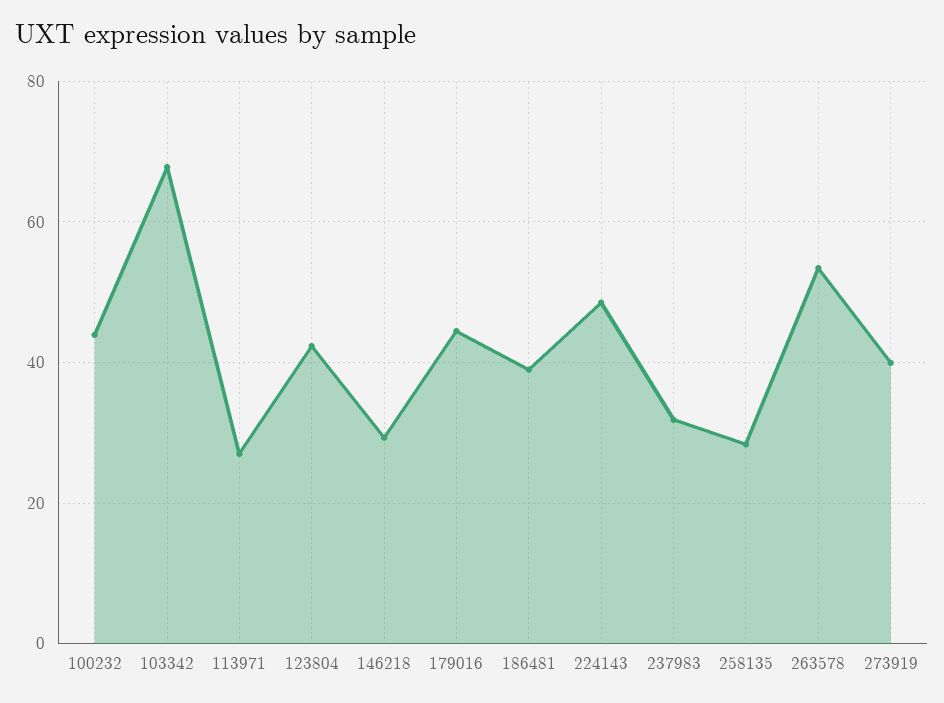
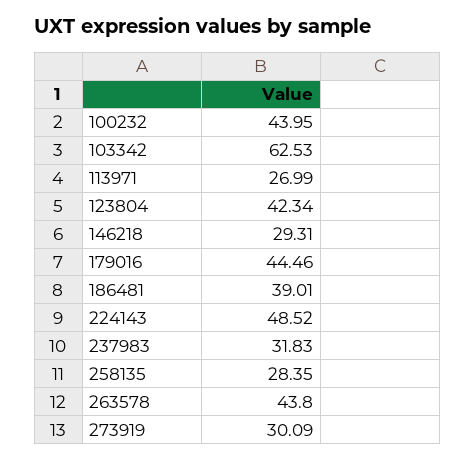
  {
    "100232": 43.95,
-   "103342": 68,
+   "103342": 62.53,
    "113971": 26.99,
    "123804": 42.34,
    "146218": 29.31,
    "179016": 44.46,
    "186481": 39.01,
    "224143": 48.52,
    "237983": 31.83,
    "258135": 28.35,
-   "263578": 54,
+   "263578": 43.8,
-   "273919": 40
+   "273919": 30.09
  }

